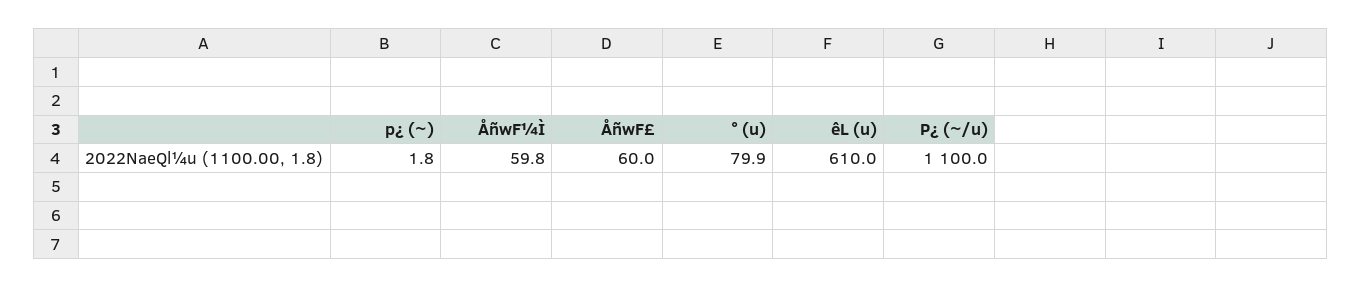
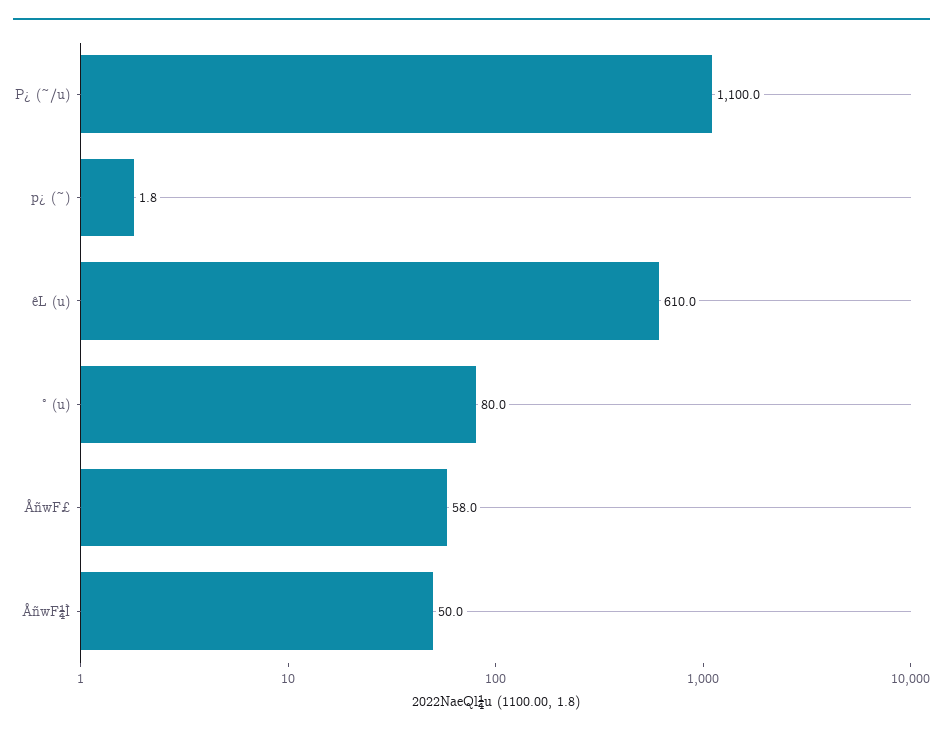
  {
    "p¿ (~)": 1.8,
-   "ÅñwF¼Ì": 59.8,
+   "ÅñwF¼Ì": 50,
-   "ÅñwF£": 60,
+   "ÅñwF£": 58,
-   "° (u)": 79.9,
+   "° (u)": 80,
    "êL (u)": 610,
    "P¿ (~/u)": 1100
  }

